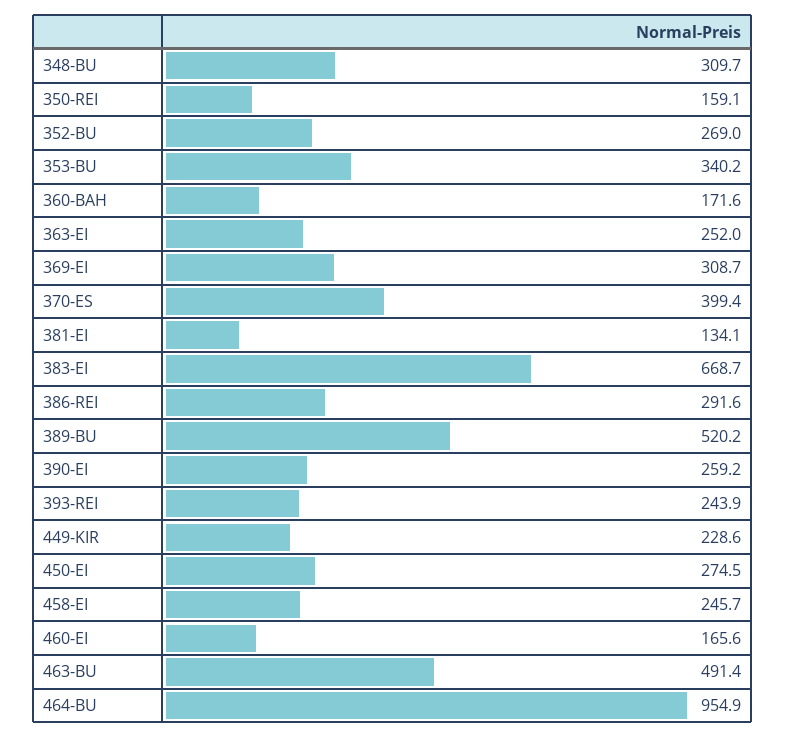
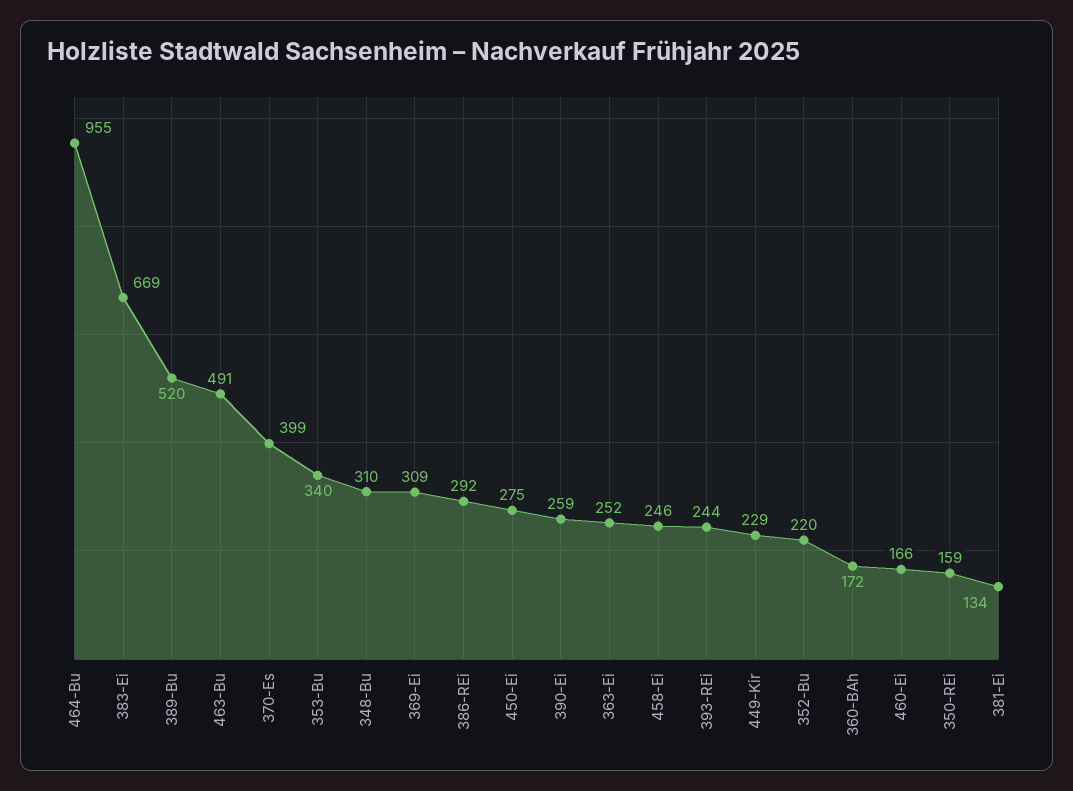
  {
    "348-BU": 309.7,
    "350-REI": 159.1,
-   "352-BU": 269,
+   "352-BU": 220,
    "353-BU": 340.2,
    "360-BAH": 171.6,
    "363-EI": 252,
    "369-EI": 308.7,
    "370-ES": 399.4,
    "381-EI": 134.1,
    "383-EI": 668.7,
    "386-REI": 291.6,
    "389-BU": 520.2,
    "390-EI": 259.2,
    "393-REI": 243.9,
    "449-KIR": 228.6,
    "450-EI": 274.5,
    "458-EI": 245.7,
    "460-EI": 165.6,
    "463-BU": 491.4,
    "464-BU": 954.9
  }

